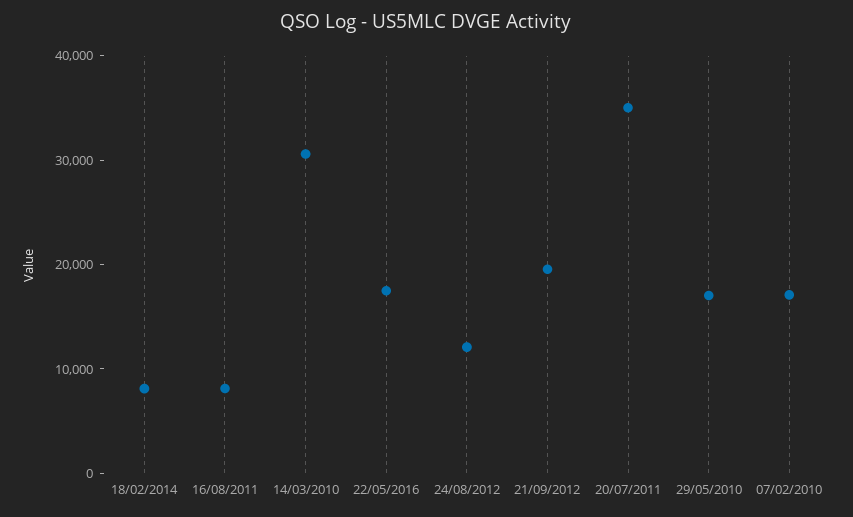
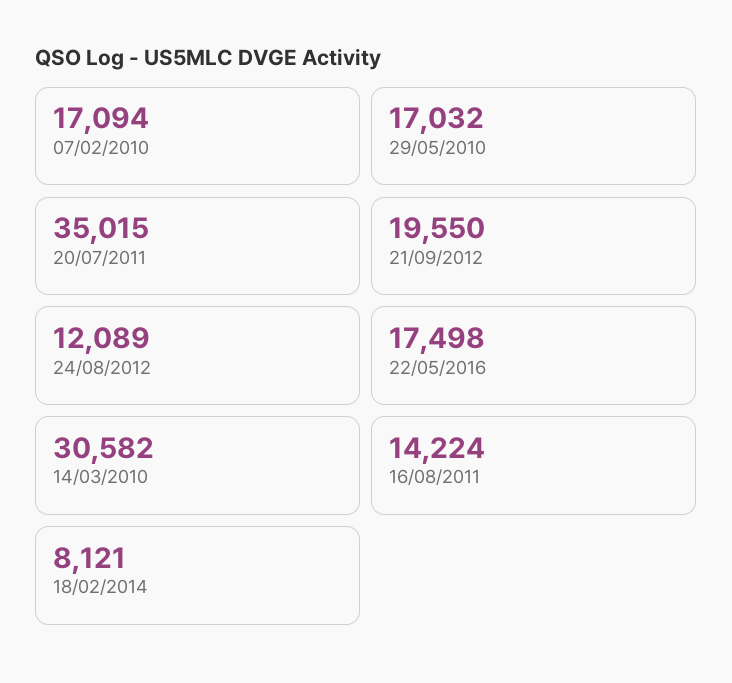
  {
    "18/02/2014": 8121,
-   "16/08/2011": 8000,
+   "16/08/2011": 14224,
    "14/03/2010": 30582,
    "22/05/2016": 17498,
    "24/08/2012": 12089,
    "21/09/2012": 19550,
    "20/07/2011": 35015,
    "29/05/2010": 17032,
    "07/02/2010": 17094
  }

